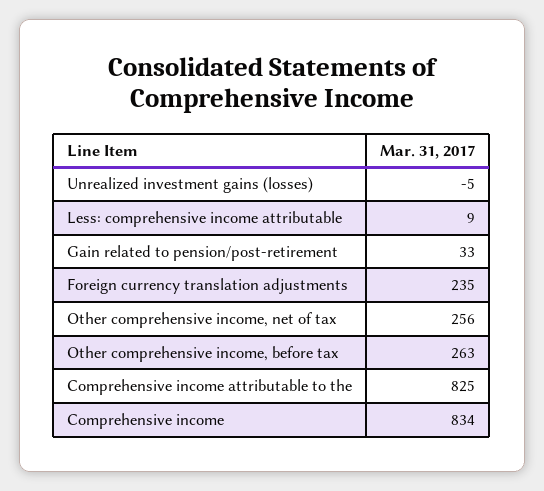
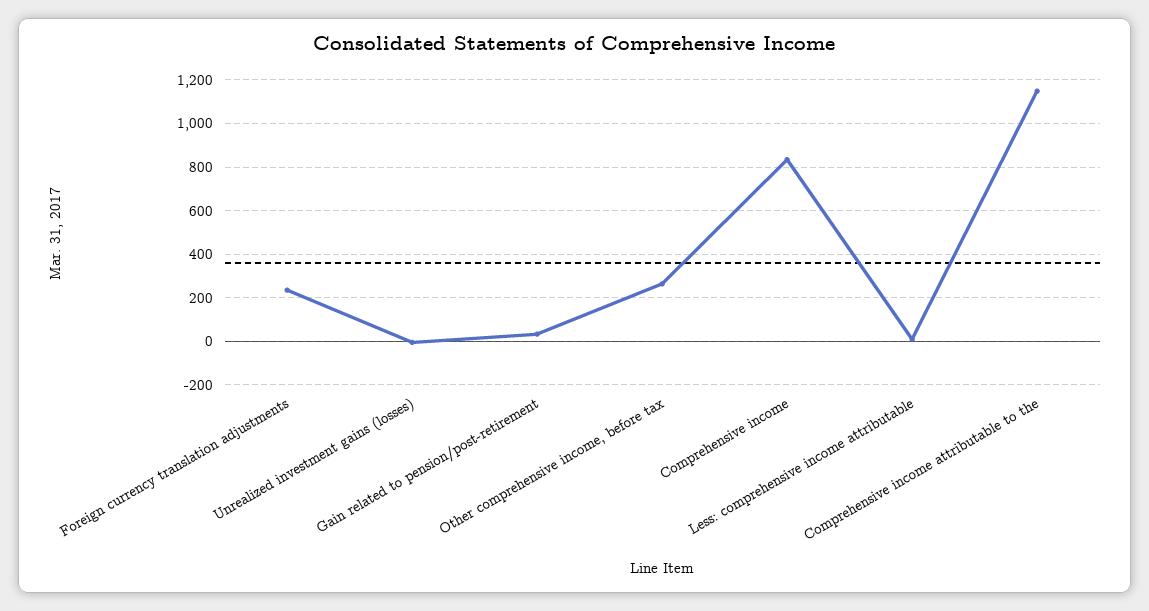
  {
    "Unrealized investment gains (losses)": -5,
    "Less: comprehensive income attributable": 9,
    "Gain related to pension/post-retirement": 33,
    "Foreign currency translation adjustments": 235,
-   "Other comprehensive income, net of tax": 256,
    "Other comprehensive income, before tax": 263,
-   "Comprehensive income attributable to the": 825,
+   "Comprehensive income attributable to the": 1150,
    "Comprehensive income": 834
  }

